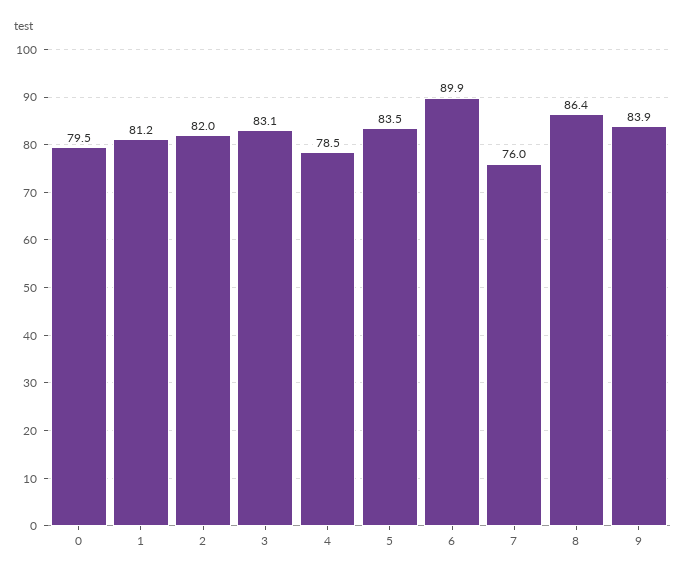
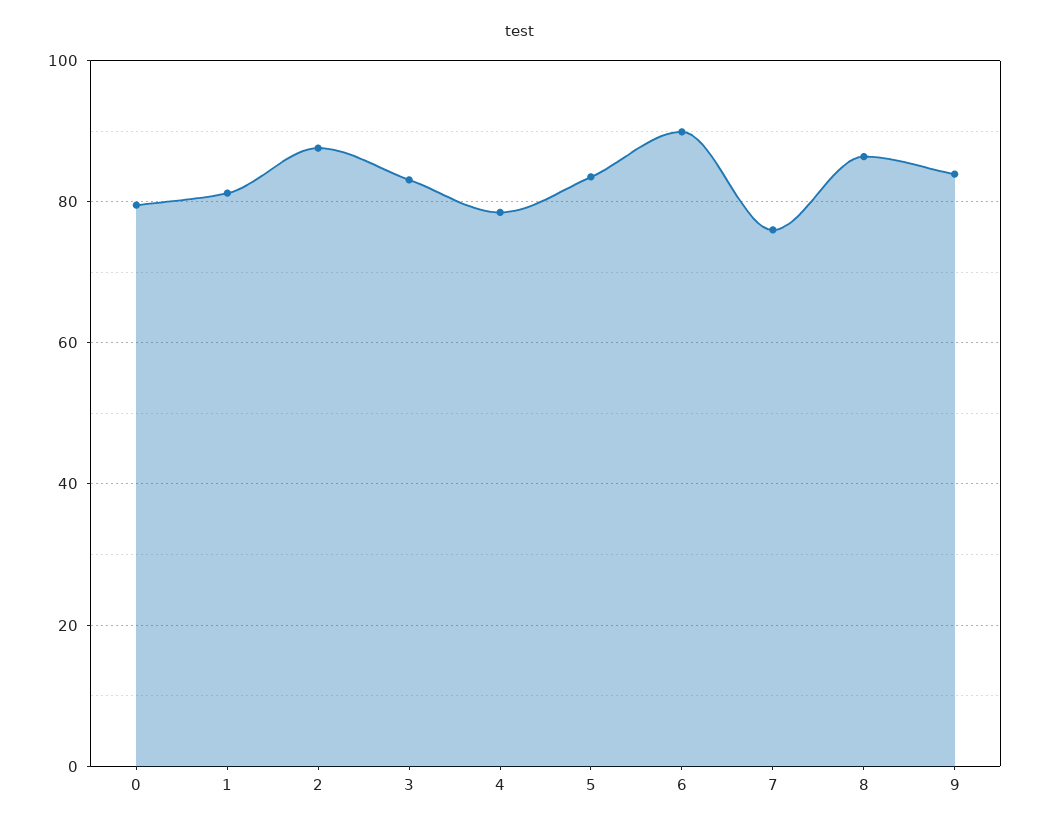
  {
    "0": 79.5,
    "1": 81.2,
-   "2": 82,
+   "2": 88,
    "3": 83.1,
    "4": 78.5,
    "5": 83.5,
    "6": 89.9,
    "7": 76,
    "8": 86.4,
    "9": 83.9
  }

